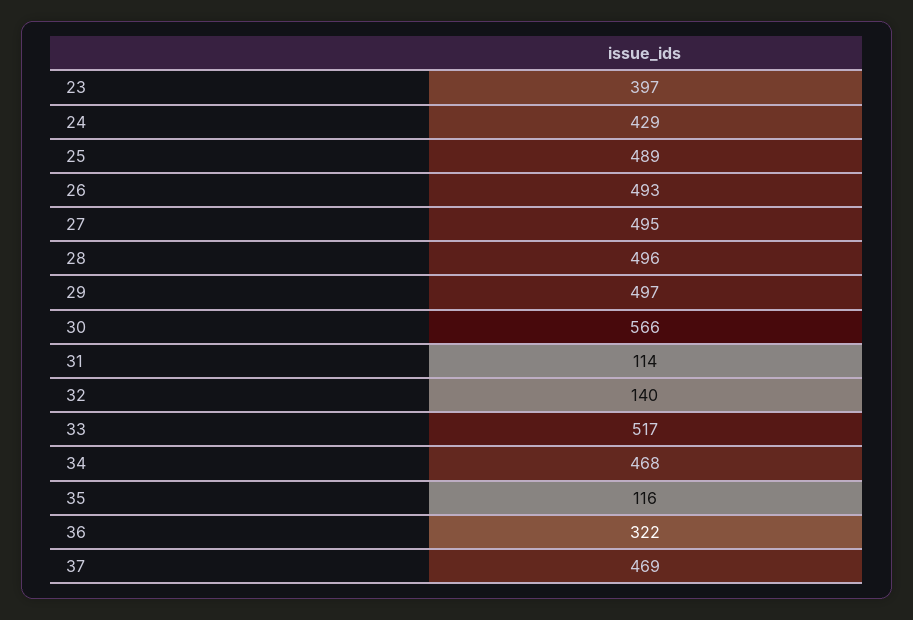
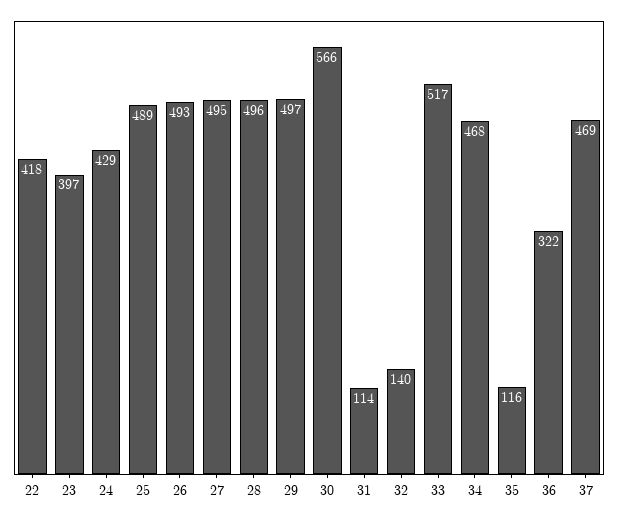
  {
    "23": 397,
    "24": 429,
    "25": 489,
    "26": 493,
    "27": 495,
    "28": 496,
    "29": 497,
    "30": 566,
    "31": 114,
    "32": 140,
    "33": 517,
    "34": 468,
    "35": 116,
    "36": 322,
-   "37": 469
+   "37": 469,
+   "22": 418
  }

